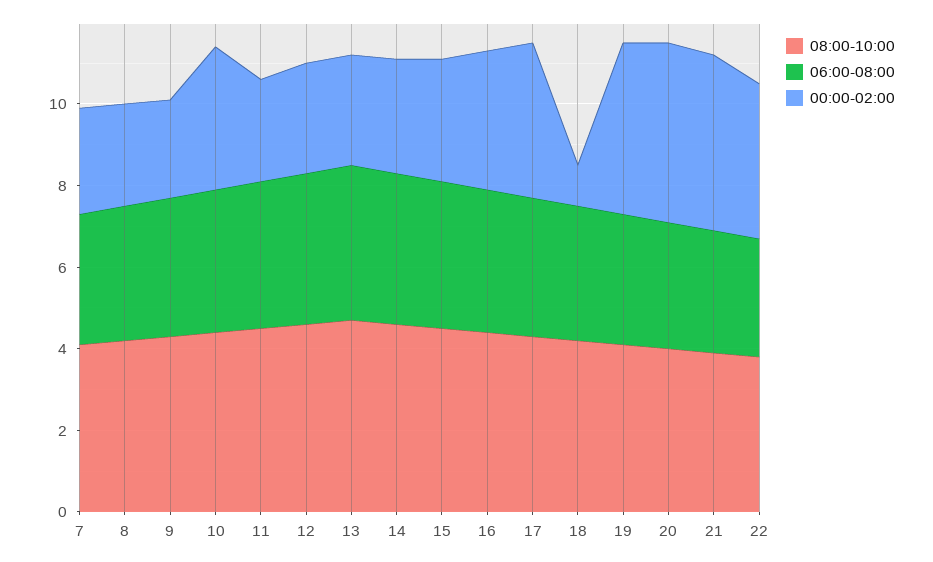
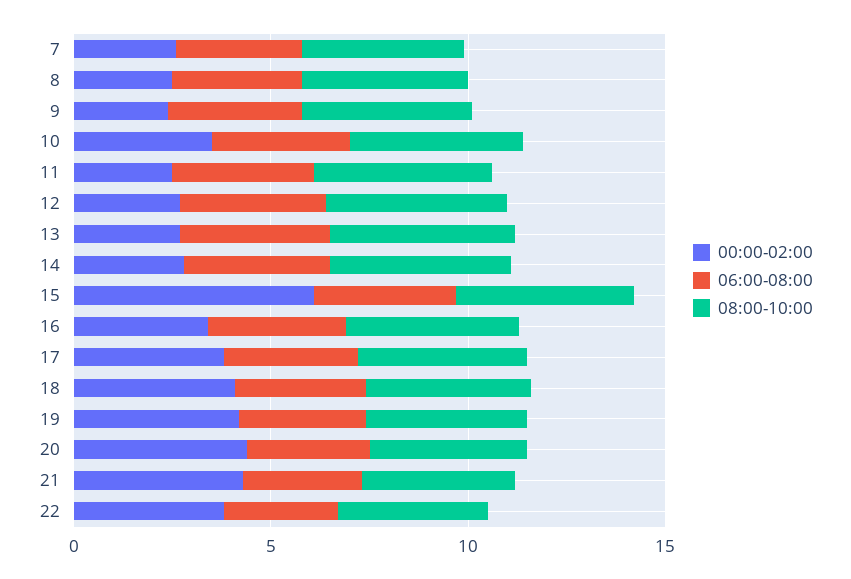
  {
    "08:00-10:00": {
      "7": 4,
      "8": 4,
      "9": 4.5,
      "10": 4.5,
      "11": 4.5,
      "12": 4.5,
      "13": 4.5,
      "14": 4.5,
      "15": 4.5,
      "16": 4.5,
      "17": 4.5,
      "18": 4,
      "19": 4,
      "20": 4,
      "21": 4,
      "22": 4
    },
    "06:00-08:00": {
      "7": 3,
      "8": 3.5,
      "9": 3.5,
      "10": 3.5,
      "11": 3.5,
      "12": 3.5,
      "13": 4,
      "14": 3.5,
      "15": 3.5,
      "16": 3.5,
      "17": 3.5,
      "18": 3.5,
      "19": 3,
      "20": 3,
      "21": 3,
      "22": 3
    },
    "00:00-02:00": {
      "7": 2.5,
      "8": 2.5,
      "9": 2.5,
      "10": 3.5,
      "11": 2.5,
      "12": 2.5,
      "13": 2.5,
      "14": 3,
-     "15": 3,
+     "15": 6,
      "16": 3.5,
      "17": 4,
-     "18": 1,
+     "18": 4,
      "19": 4,
      "20": 4.5,
      "21": 4.5,
      "22": 4
    }
  }

